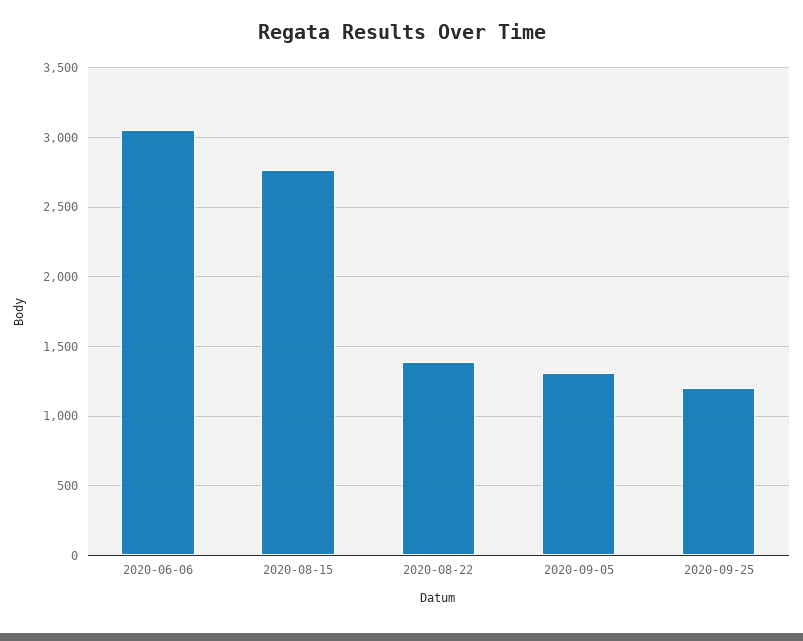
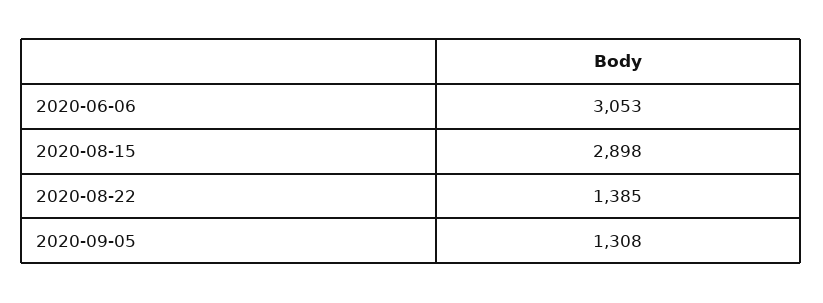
  {
    "2020-06-06": 3053,
-   "2020-08-15": 2750,
+   "2020-08-15": 2898,
    "2020-08-22": 1385,
-   "2020-09-05": 1308,
+   "2020-09-05": 1308
-   "2020-09-25": 1200
  }

